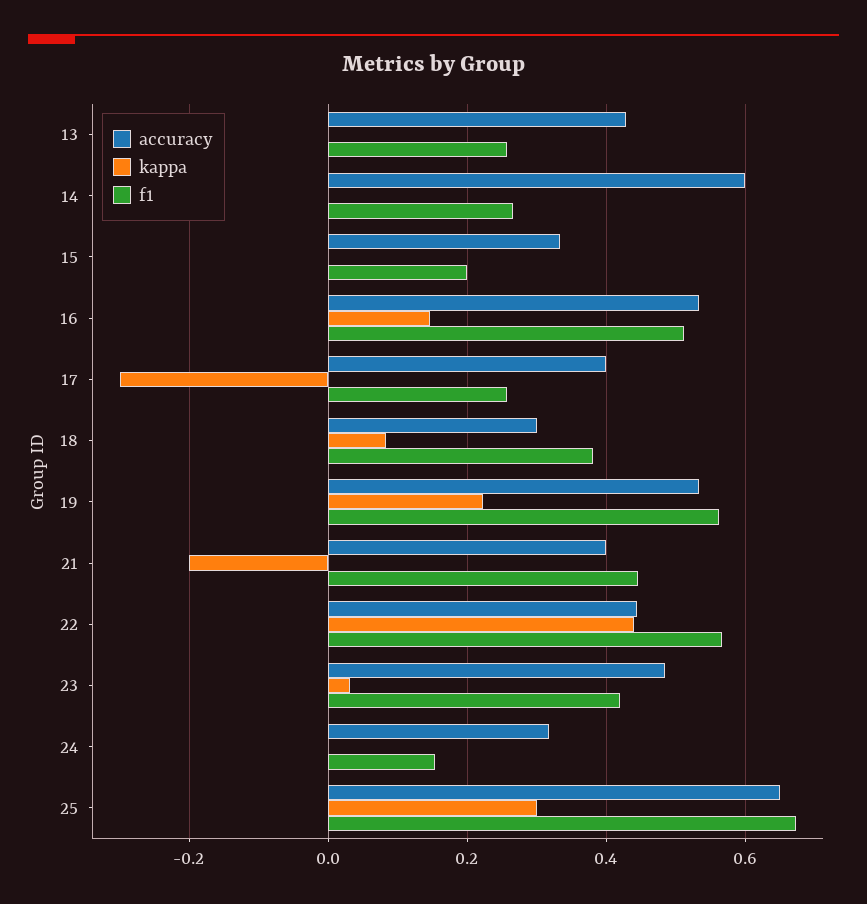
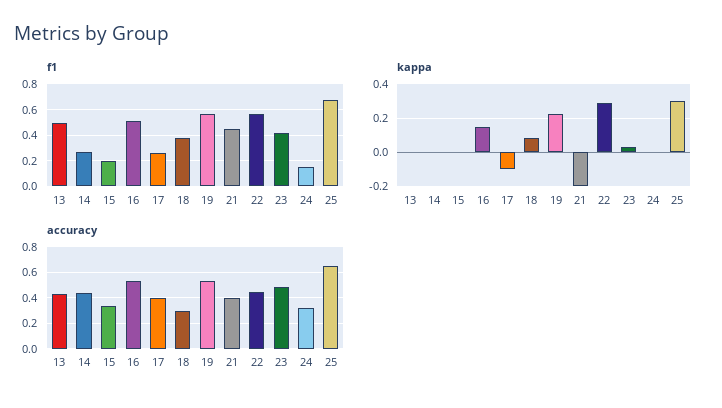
  {
    "accuracy": {
      "13": 0.42,
-     "14": 0.6,
+     "14": 0.45,
      "15": 0.34,
      "16": 0.54,
      "17": 0.4,
      "18": 0.3,
      "19": 0.54,
      "21": 0.4,
      "22": 0.44,
      "23": 0.48,
      "24": 0.32,
      "25": 0.66
    },
    "kappa": {
      "13": 0,
      "14": 0,
      "15": 0,
      "16": 0.14,
-     "17": -0.3,
+     "17": -0.1,
      "18": 0.08,
      "19": 0.22,
      "21": -0.2,
-     "22": 0.44,
+     "22": 0.3,
      "23": 0.04,
      "24": 0,
      "25": 0.3
    },
    "f1": {
-     "13": 0.26,
+     "13": 0.5,
      "14": 0.26,
      "15": 0.2,
      "16": 0.52,
      "17": 0.26,
      "18": 0.38,
      "19": 0.56,
      "21": 0.44,
      "22": 0.56,
      "23": 0.42,
      "24": 0.16,
      "25": 0.68
    }
  }

